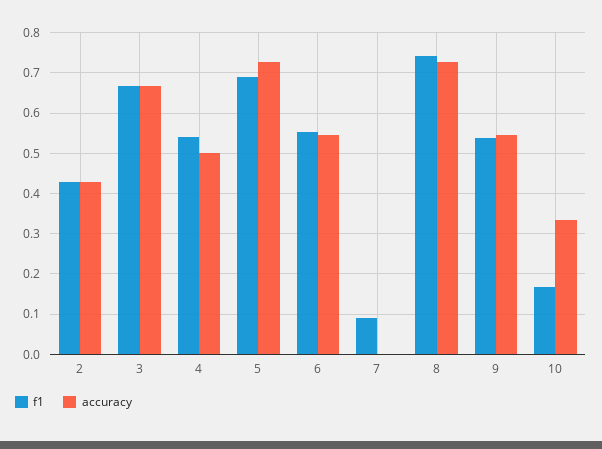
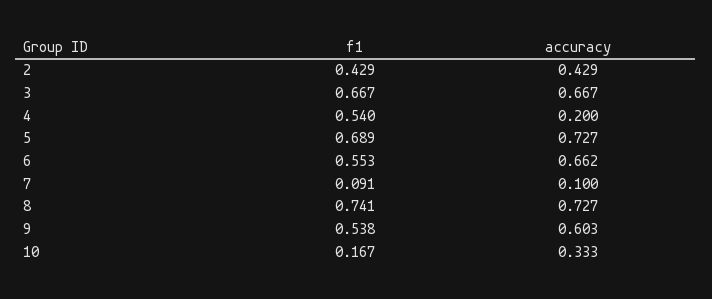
  {
    "f1": {
      "2": 0.429,
      "3": 0.667,
      "4": 0.54,
      "5": 0.689,
      "6": 0.553,
      "7": 0.091,
      "8": 0.741,
      "9": 0.538,
      "10": 0.167
    },
    "accuracy": {
      "2": 0.429,
      "3": 0.667,
-     "4": 0.5,
+     "4": 0.2,
      "5": 0.727,
-     "6": 0.54,
+     "6": 0.662,
-     "7": 0,
+     "7": 0.1,
      "8": 0.727,
-     "9": 0.54,
+     "9": 0.603,
      "10": 0.333
    }
  }

